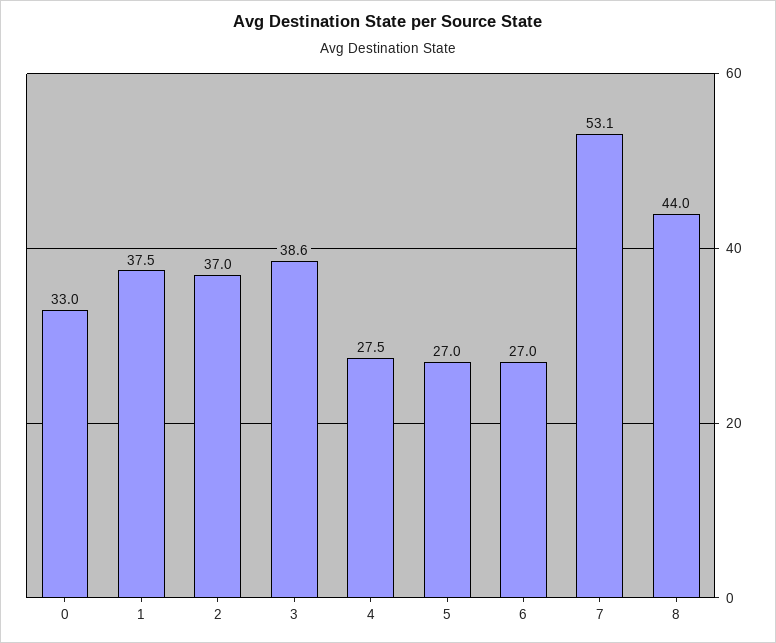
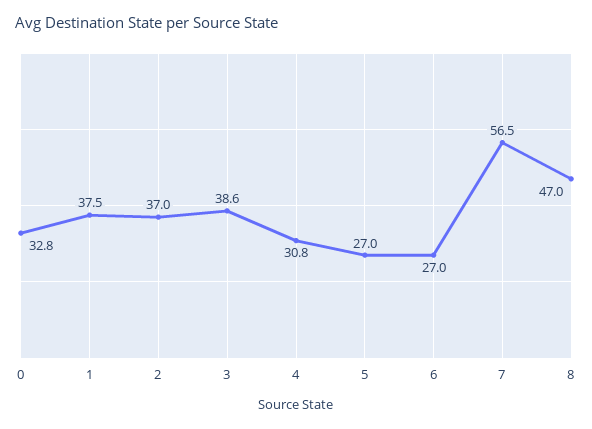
  {
-   "0": 33,
+   "0": 32.8,
    "1": 37.5,
    "2": 37,
    "3": 38.6,
-   "4": 27.5,
+   "4": 30.8,
    "5": 27,
    "6": 27,
-   "7": 53.1,
+   "7": 56.5,
-   "8": 44
+   "8": 47
  }

